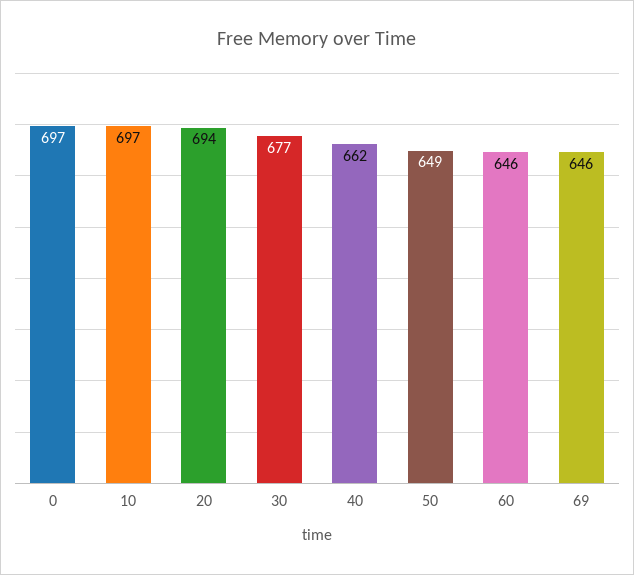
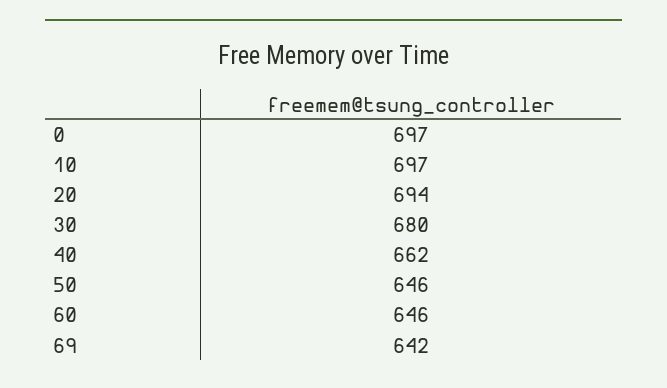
  {
    "0": 697,
    "10": 697,
    "20": 694,
-   "30": 677,
+   "30": 680,
    "40": 662,
-   "50": 649,
+   "50": 646,
    "60": 646,
-   "69": 646
+   "69": 642
  }

